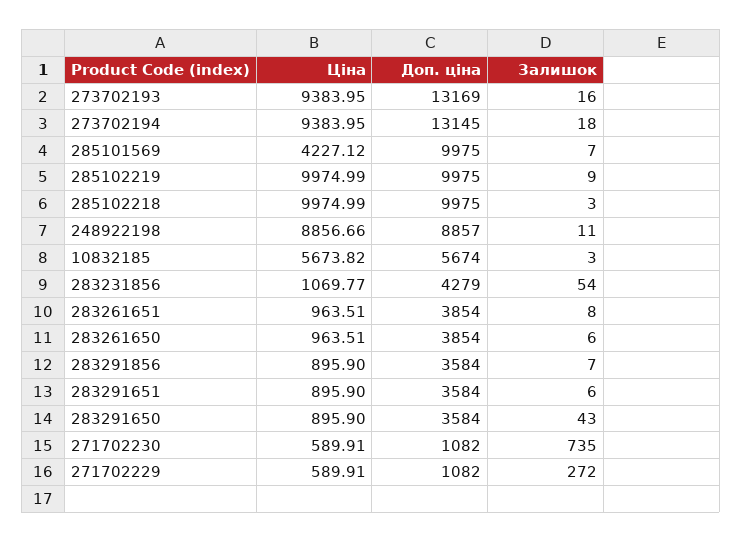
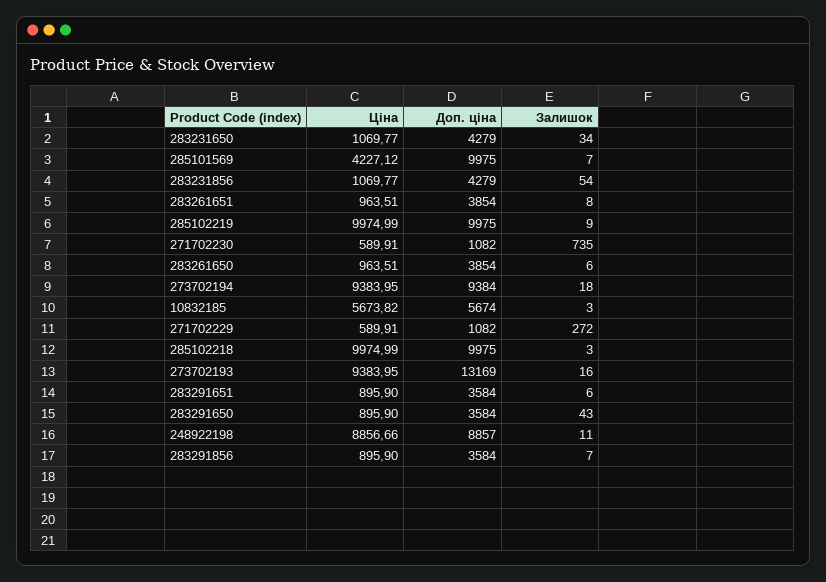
  {
    "Ціна": {
      "273702193": 9383.95,
      "273702194": 9383.95,
      "285101569": 4227.12,
      "285102219": 9974.99,
      "285102218": 9974.99,
      "248922198": 8856.66,
      "10832185": 5673.82,
      "283231856": 1069.77,
      "283261651": 963.51,
      "283261650": 963.51,
      "283291856": 895.9,
      "283291651": 895.9,
      "283291650": 895.9,
      "271702230": 589.91,
-     "271702229": 589.91
+     "271702229": 589.91,
+     "283231650": 1069.77
    },
    "Доп. ціна": {
      "273702193": 13169,
-     "273702194": 13145,
+     "273702194": 9384,
      "285101569": 9975,
      "285102219": 9975,
      "285102218": 9975,
      "248922198": 8857,
      "10832185": 5674,
      "283231856": 4279,
      "283261651": 3854,
      "283261650": 3854,
      "283291856": 3584,
      "283291651": 3584,
      "283291650": 3584,
      "271702230": 1082,
-     "271702229": 1082
+     "271702229": 1082,
+     "283231650": 4279
    },
    "Залишок": {
      "273702193": 16,
      "273702194": 18,
      "285101569": 7,
      "285102219": 9,
      "285102218": 3,
      "248922198": 11,
      "10832185": 3,
      "283231856": 54,
      "283261651": 8,
      "283261650": 6,
      "283291856": 7,
      "283291651": 6,
      "283291650": 43,
      "271702230": 735,
-     "271702229": 272
+     "271702229": 272,
+     "283231650": 34
    }
  }

